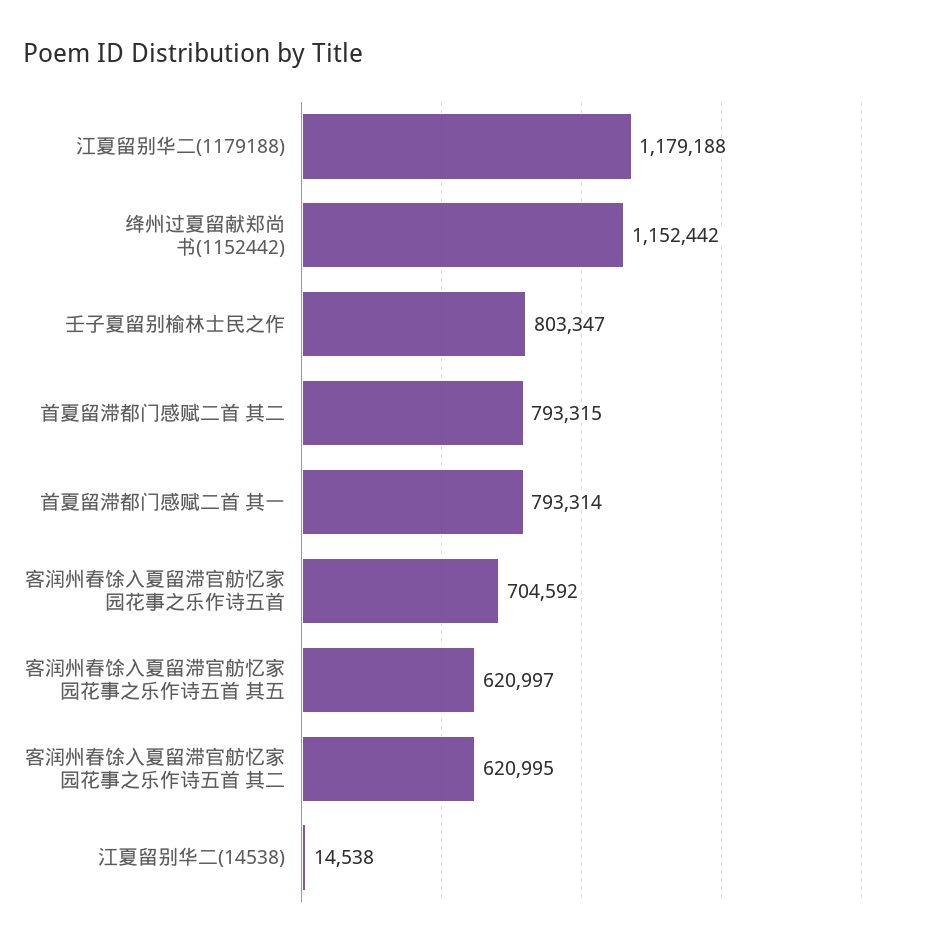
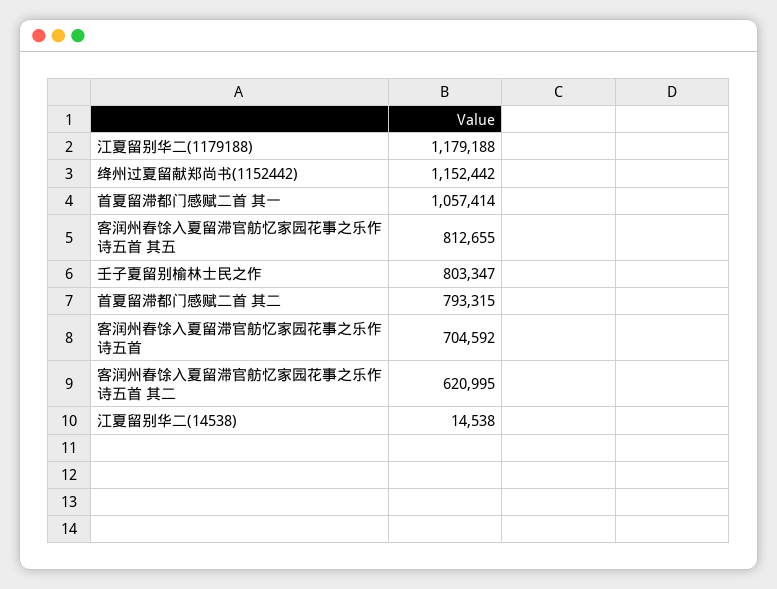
  {
    "江夏留别华二(1179188)": 1179188,
    "绛州过夏留献郑尚书(1152442)": 1152442,
    "壬子夏留别榆林士民之作": 803347,
    "首夏留滞都门感赋二首 其二": 793315,
-   "首夏留滞都门感赋二首 其一": 793314,
+   "首夏留滞都门感赋二首 其一": 1057414,
    "客润州春馀入夏留滞官舫忆家园花事之乐作诗五首": 704592,
-   "客润州春馀入夏留滞官舫忆家园花事之乐作诗五首 其五": 620997,
+   "客润州春馀入夏留滞官舫忆家园花事之乐作诗五首 其五": 812655,
    "客润州春馀入夏留滞官舫忆家园花事之乐作诗五首 其二": 620995,
    "江夏留别华二(14538)": 14538
  }

